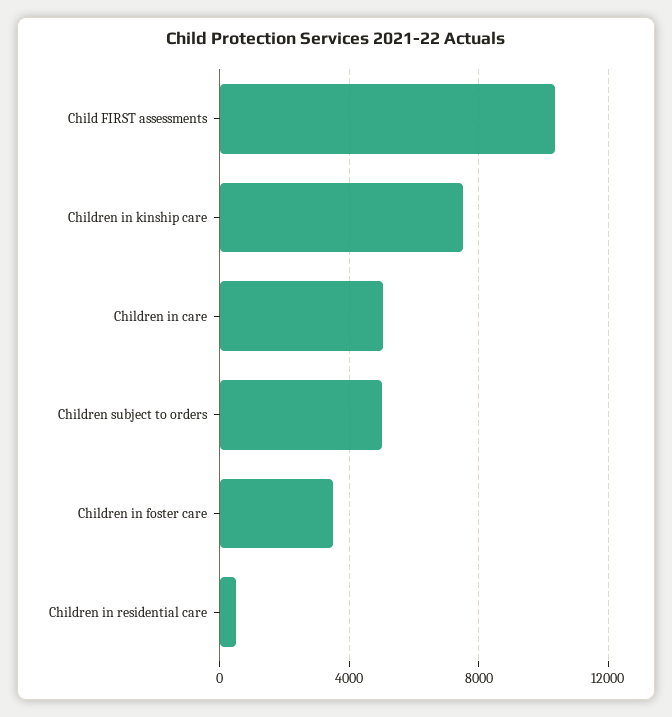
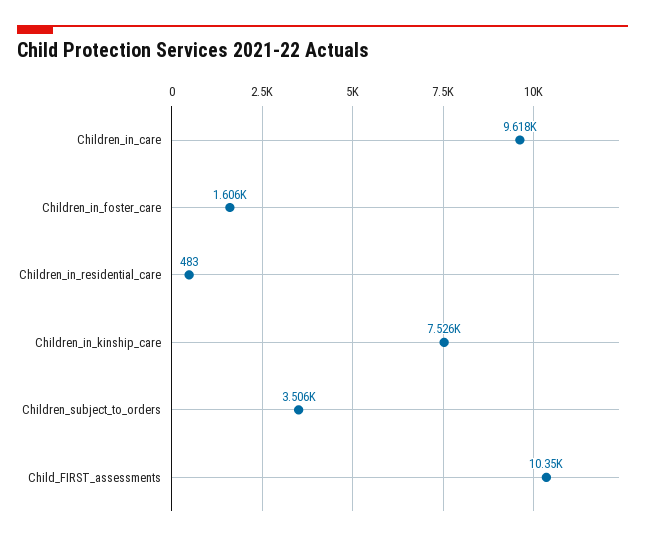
  {
    "Child FIRST assessments": 10350,
    "Children in kinship care": 7526,
-   "Children in care": 5000,
+   "Children in care": 9618,
-   "Children subject to orders": 5000,
+   "Children subject to orders": 3506,
-   "Children in foster care": 3500,
+   "Children in foster care": 1606,
    "Children in residential care": 483
  }

